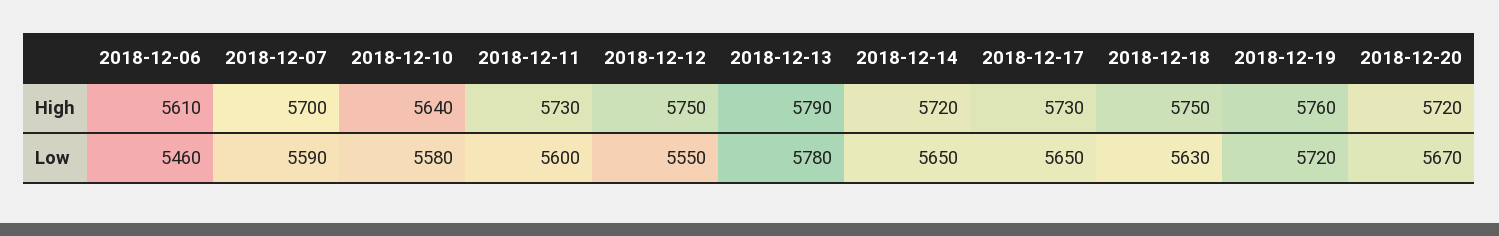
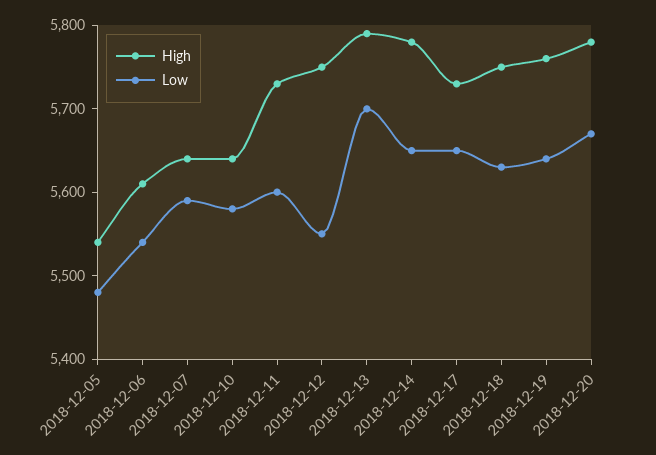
  {
    "High": {
      "2018-12-06": 5610,
-     "2018-12-07": 5700,
+     "2018-12-07": 5640,
      "2018-12-10": 5640,
      "2018-12-11": 5730,
      "2018-12-12": 5750,
      "2018-12-13": 5790,
-     "2018-12-14": 5720,
+     "2018-12-14": 5780,
      "2018-12-17": 5730,
      "2018-12-18": 5750,
      "2018-12-19": 5760,
-     "2018-12-20": 5720
+     "2018-12-20": 5780,
+     "2018-12-05": 5540
    },
    "Low": {
-     "2018-12-06": 5460,
+     "2018-12-06": 5540,
      "2018-12-07": 5590,
      "2018-12-10": 5580,
      "2018-12-11": 5600,
      "2018-12-12": 5550,
-     "2018-12-13": 5780,
+     "2018-12-13": 5700,
      "2018-12-14": 5650,
      "2018-12-17": 5650,
      "2018-12-18": 5630,
-     "2018-12-19": 5720,
+     "2018-12-19": 5640,
-     "2018-12-20": 5670
+     "2018-12-20": 5670,
+     "2018-12-05": 5480
    }
  }

